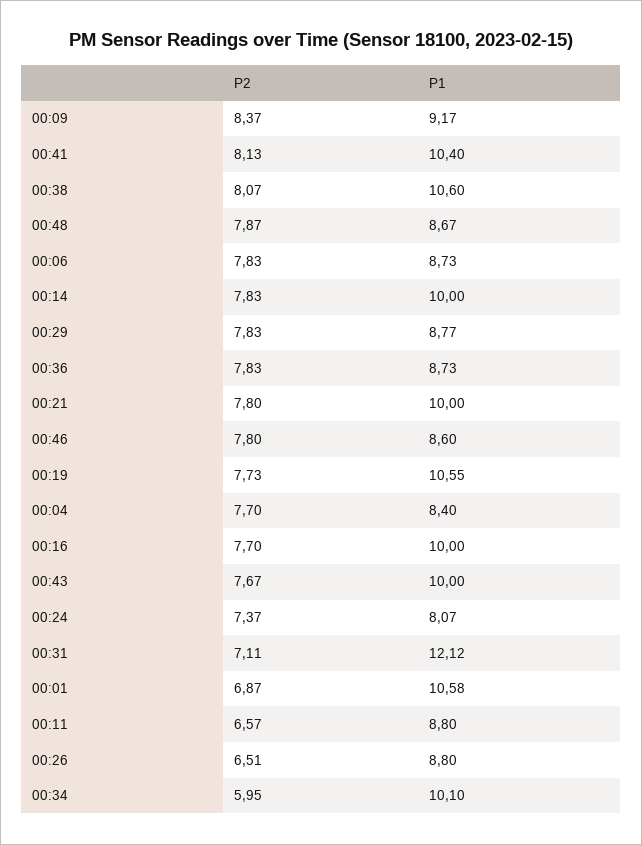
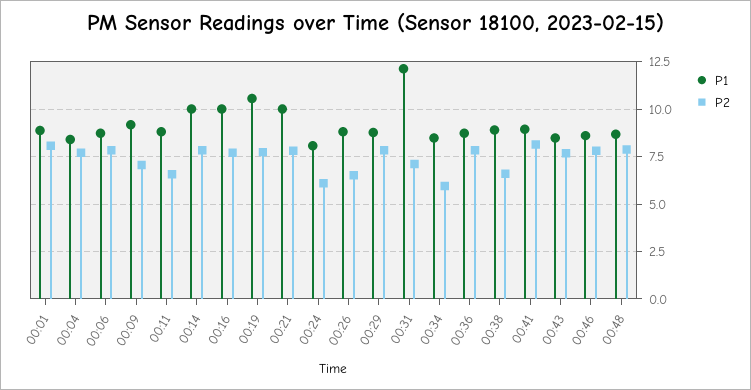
  {
    "P2": {
-     "00:09": 8.37,
+     "00:09": 7,
      "00:41": 8.13,
-     "00:38": 8.07,
+     "00:38": 6.5,
      "00:48": 7.87,
      "00:06": 7.83,
      "00:14": 7.83,
      "00:29": 7.83,
      "00:36": 7.83,
      "00:21": 7.8,
      "00:46": 7.8,
      "00:19": 7.73,
      "00:04": 7.7,
      "00:16": 7.7,
      "00:43": 7.67,
-     "00:24": 7.37,
+     "00:24": 6,
      "00:31": 7.11,
-     "00:01": 6.87,
+     "00:01": 8,
      "00:11": 6.57,
      "00:26": 6.51,
      "00:34": 5.95
    },
    "P1": {
      "00:09": 9.17,
-     "00:41": 10.4,
+     "00:41": 9,
-     "00:38": 10.6,
+     "00:38": 9,
      "00:48": 8.67,
      "00:06": 8.73,
      "00:14": 10,
      "00:29": 8.77,
      "00:36": 8.73,
      "00:21": 10,
      "00:46": 8.6,
      "00:19": 10.55,
      "00:04": 8.4,
      "00:16": 10,
-     "00:43": 10,
+     "00:43": 8.5,
      "00:24": 8.07,
      "00:31": 12.12,
-     "00:01": 10.58,
+     "00:01": 9,
      "00:11": 8.8,
      "00:26": 8.8,
-     "00:34": 10.1
+     "00:34": 8.5
    }
  }

